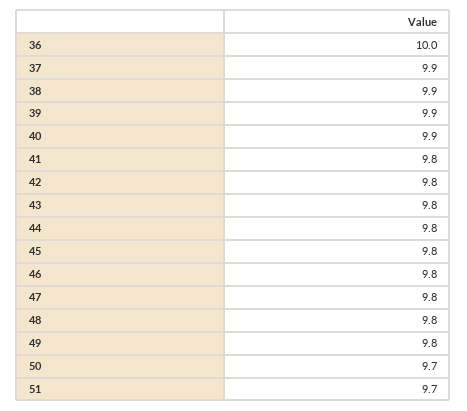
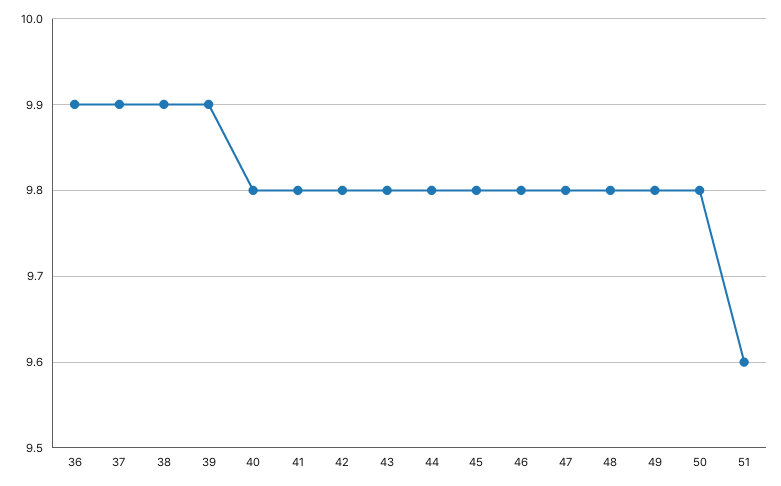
  {
-   "36": 10,
+   "36": 9.9,
    "37": 9.9,
    "38": 9.9,
    "39": 9.9,
-   "40": 9.9,
+   "40": 9.8,
    "41": 9.8,
    "42": 9.8,
    "43": 9.8,
    "44": 9.8,
    "45": 9.8,
    "46": 9.8,
    "47": 9.8,
    "48": 9.8,
    "49": 9.8,
-   "50": 9.7,
+   "50": 9.8,
-   "51": 9.7
+   "51": 9.6
  }

